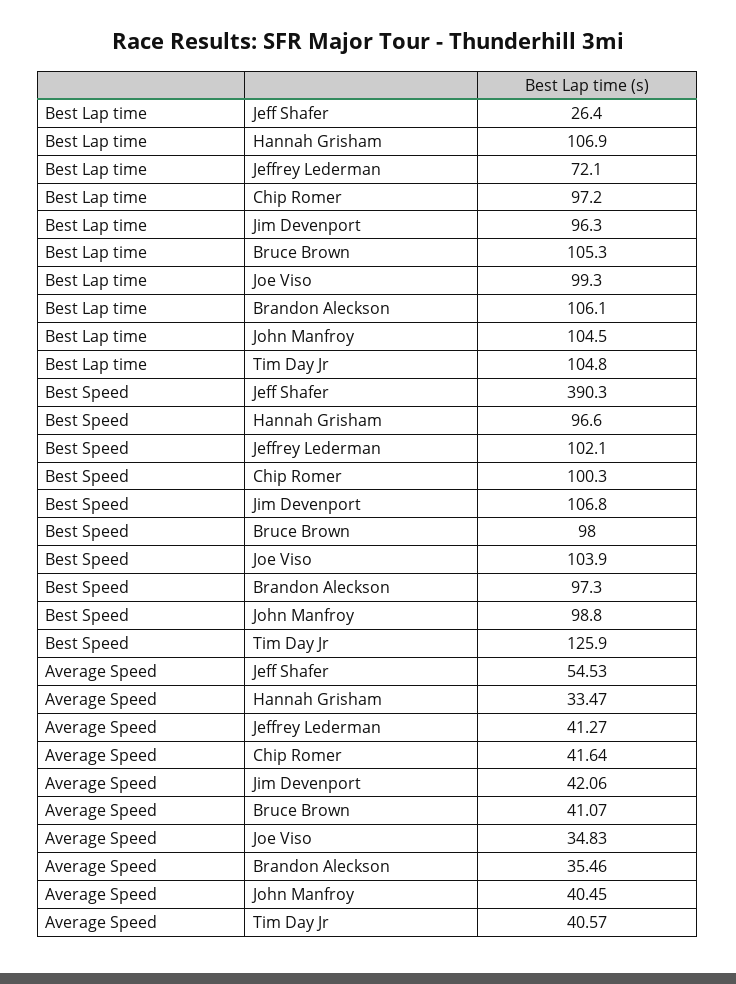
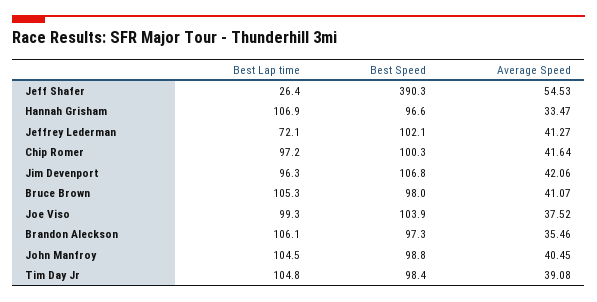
  {
    "Best Lap time": {
      "Jeff Shafer": 26.4,
      "Hannah Grisham": 106.9,
      "Jeffrey Lederman": 72.1,
      "Chip Romer": 97.2,
      "Jim Devenport": 96.3,
      "Bruce Brown": 105.3,
      "Joe Viso": 99.3,
      "Brandon Aleckson": 106.1,
      "John Manfroy": 104.5,
      "Tim Day Jr": 104.8
    },
    "Best Speed": {
      "Jeff Shafer": 390.3,
      "Hannah Grisham": 96.6,
      "Jeffrey Lederman": 102.1,
      "Chip Romer": 100.3,
      "Jim Devenport": 106.8,
      "Bruce Brown": 98,
      "Joe Viso": 103.9,
      "Brandon Aleckson": 97.3,
      "John Manfroy": 98.8,
-     "Tim Day Jr": 125.9
+     "Tim Day Jr": 98.4
    },
    "Average Speed": {
      "Jeff Shafer": 54.53,
      "Hannah Grisham": 33.47,
      "Jeffrey Lederman": 41.27,
      "Chip Romer": 41.64,
      "Jim Devenport": 42.06,
      "Bruce Brown": 41.07,
-     "Joe Viso": 34.83,
+     "Joe Viso": 37.52,
      "Brandon Aleckson": 35.46,
      "John Manfroy": 40.45,
-     "Tim Day Jr": 40.57
+     "Tim Day Jr": 39.08
    }
  }

